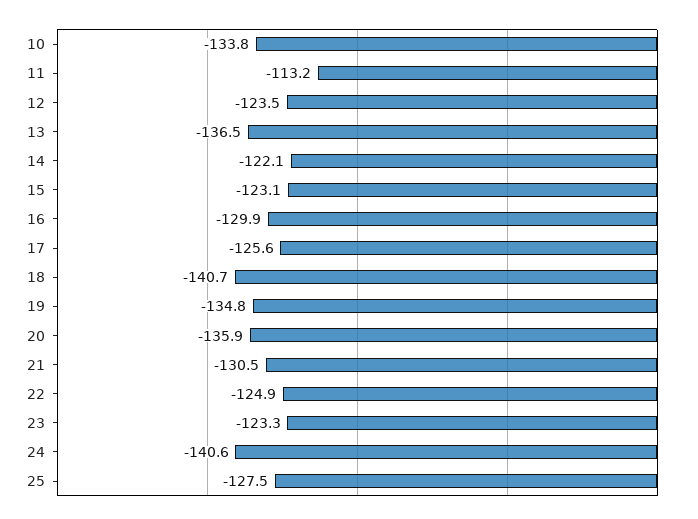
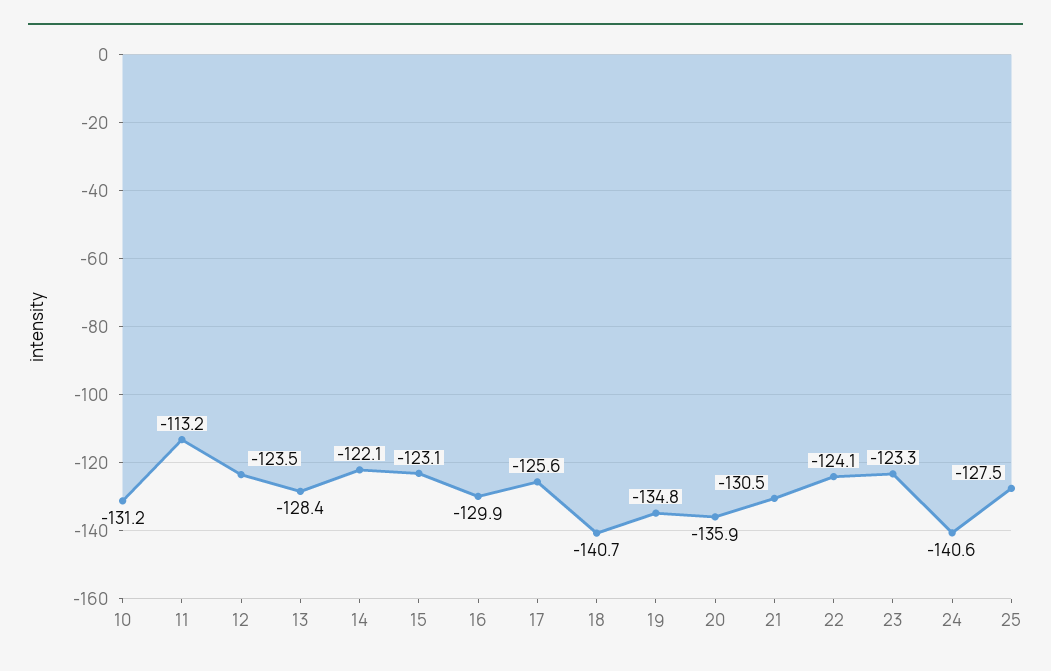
  {
-   "10": -133.8,
+   "10": -131.2,
    "11": -113.2,
    "12": -123.5,
-   "13": -136.5,
+   "13": -128.4,
    "14": -122.1,
    "15": -123.1,
    "16": -129.9,
    "17": -125.6,
    "18": -140.7,
    "19": -134.8,
    "20": -135.9,
    "21": -130.5,
-   "22": -124.9,
+   "22": -124.1,
    "23": -123.3,
    "24": -140.6,
    "25": -127.5
  }

